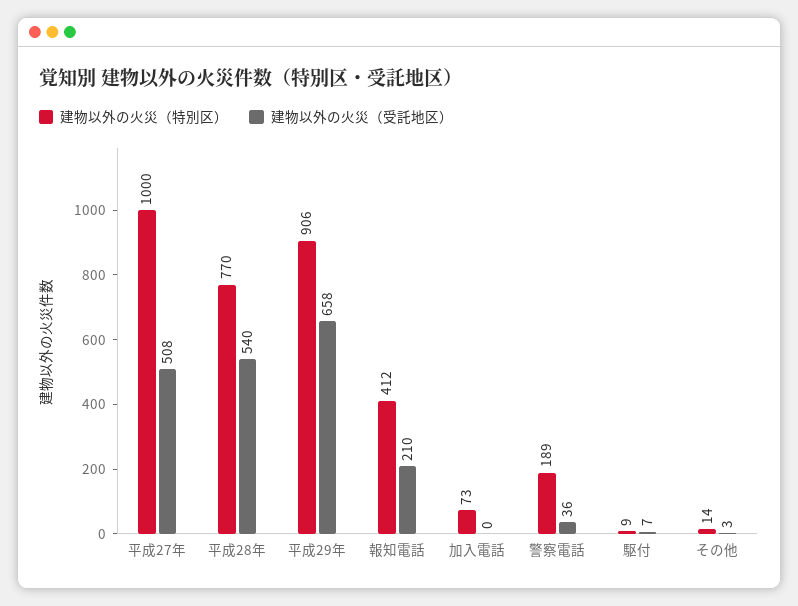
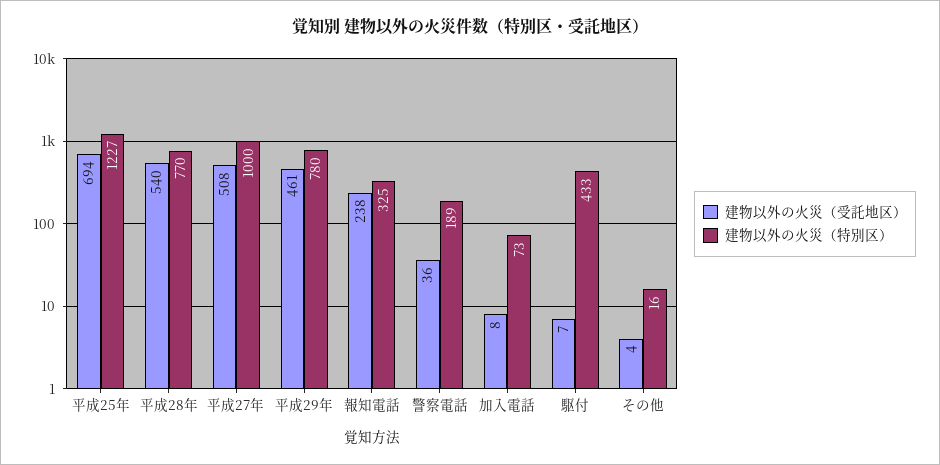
  {
    "建物以外の火災（特別区）": {
      "平成27年": 1000,
      "平成28年": 770,
-     "平成29年": 906,
+     "平成29年": 780,
-     "報知電話": 412,
+     "報知電話": 325,
      "加入電話": 73,
      "警察電話": 189,
-     "駆付": 9,
+     "駆付": 433,
-     "その他": 14
+     "その他": 16,
+     "平成25年": 1227
    },
    "建物以外の火災（受託地区）": {
      "平成27年": 508,
      "平成28年": 540,
-     "平成29年": 658,
+     "平成29年": 461,
-     "報知電話": 210,
+     "報知電話": 238,
-     "加入電話": 0,
+     "加入電話": 8,
      "警察電話": 36,
      "駆付": 7,
-     "その他": 3
+     "その他": 4,
+     "平成25年": 694
    }
  }

